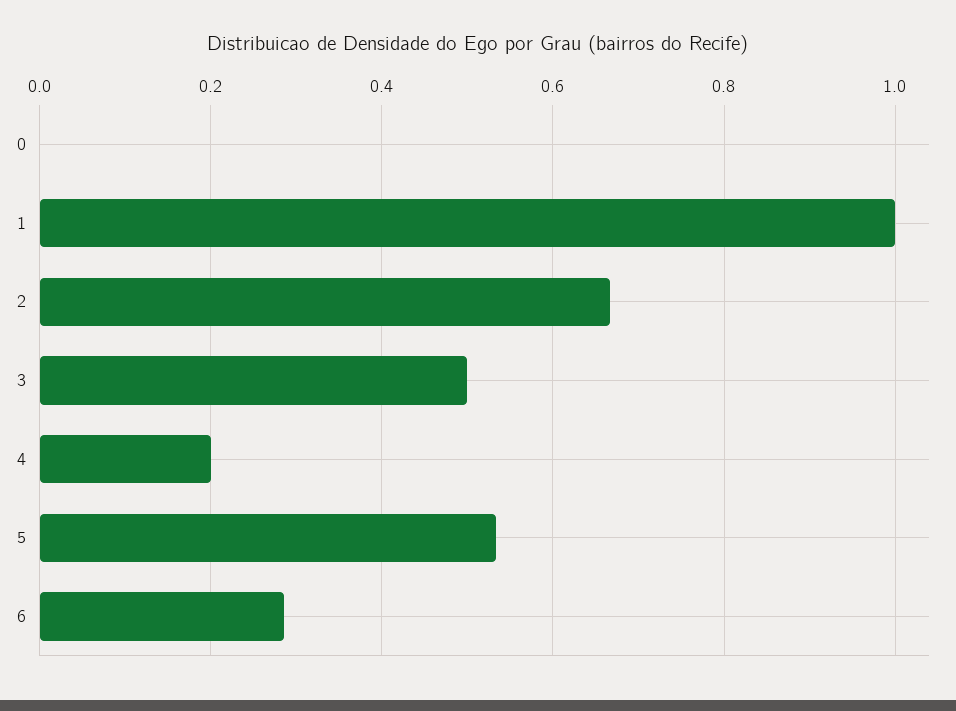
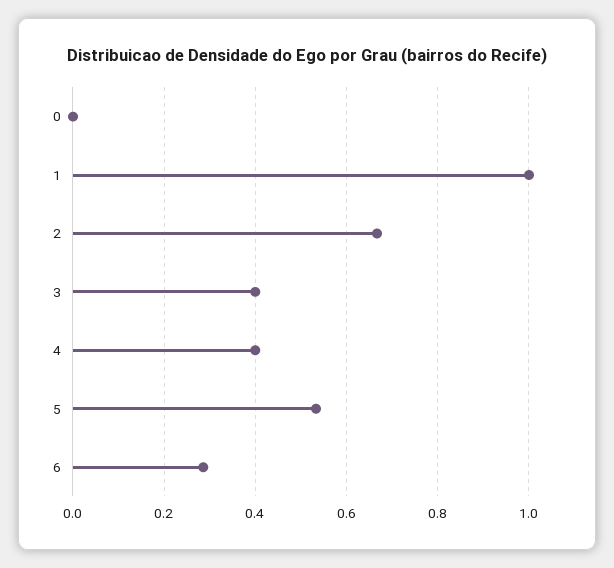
  {
    "0": 0,
    "1": 1,
    "2": 0.66,
-   "3": 0.5,
+   "3": 0.4,
-   "4": 0.2,
+   "4": 0.4,
    "5": 0.54,
    "6": 0.28
  }

